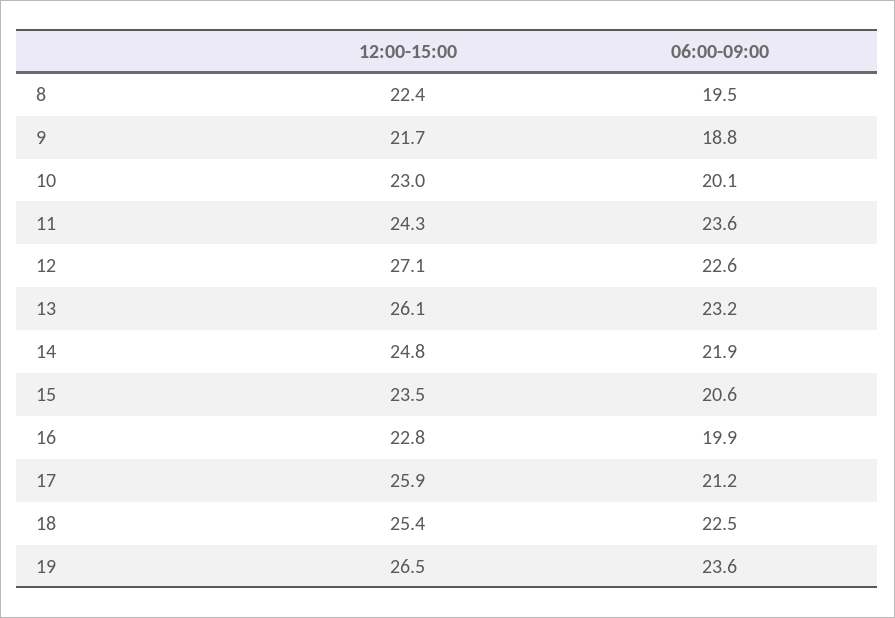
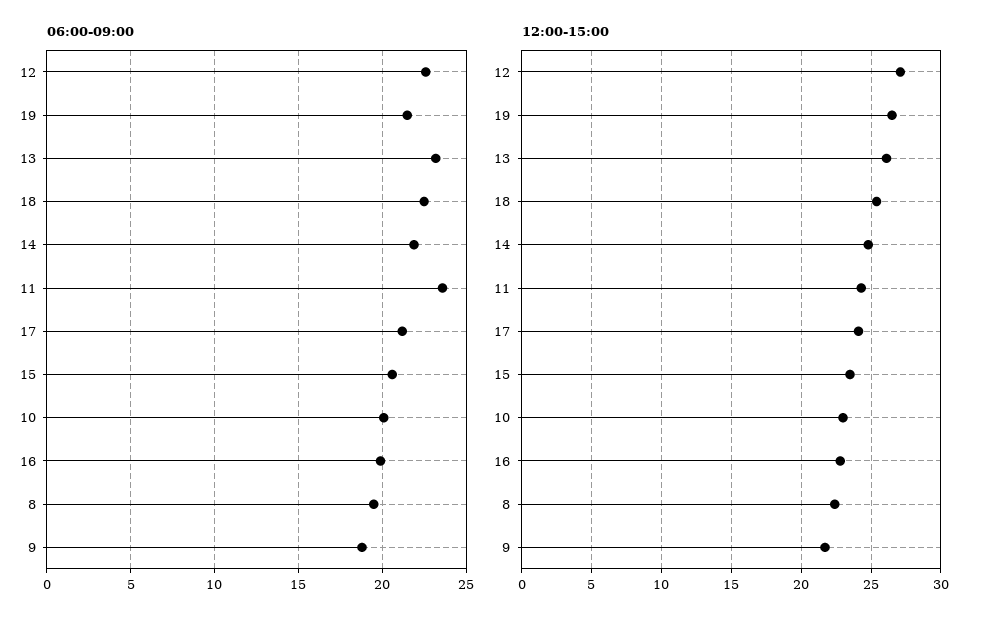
  {
    "12:00-15:00": {
      "8": 22.4,
      "9": 21.7,
      "10": 23,
      "11": 24.3,
      "12": 27.1,
      "13": 26.1,
      "14": 24.8,
      "15": 23.5,
      "16": 22.8,
-     "17": 25.9,
+     "17": 24,
      "18": 25.4,
      "19": 26.5
    },
    "06:00-09:00": {
      "8": 19.5,
      "9": 18.8,
      "10": 20.1,
      "11": 23.6,
      "12": 22.6,
      "13": 23.2,
      "14": 21.9,
      "15": 20.6,
      "16": 19.9,
      "17": 21.2,
      "18": 22.5,
-     "19": 23.6
+     "19": 21.5
    }
  }

